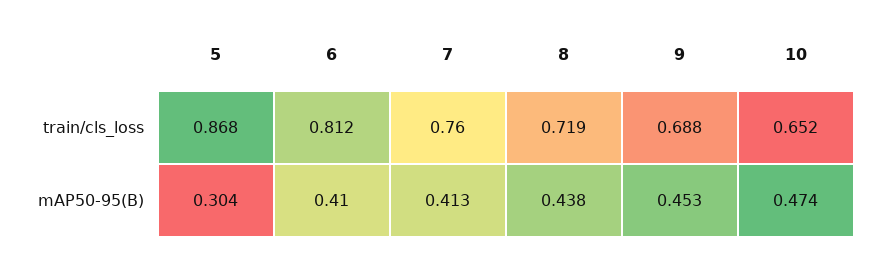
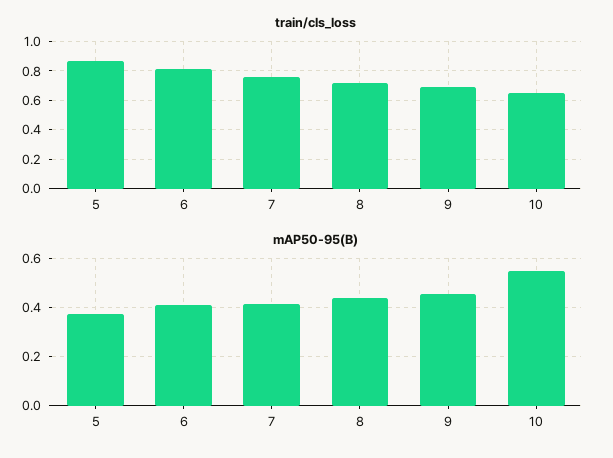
  {
    "train/cls_loss": {
      "5": 0.868,
      "6": 0.812,
      "7": 0.76,
      "8": 0.719,
      "9": 0.688,
      "10": 0.652
    },
    "mAP50-95(B)": {
-     "5": 0.304,
+     "5": 0.375,
      "6": 0.41,
      "7": 0.413,
      "8": 0.438,
      "9": 0.453,
-     "10": 0.474
+     "10": 0.55
    }
  }

